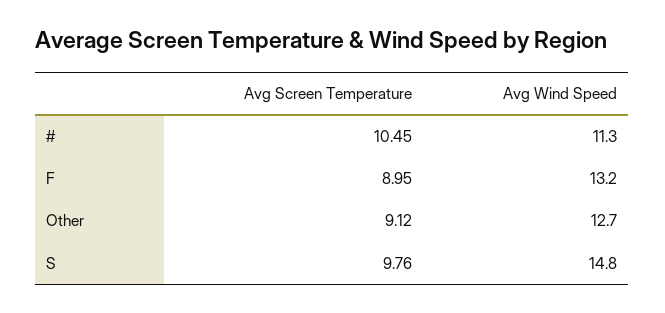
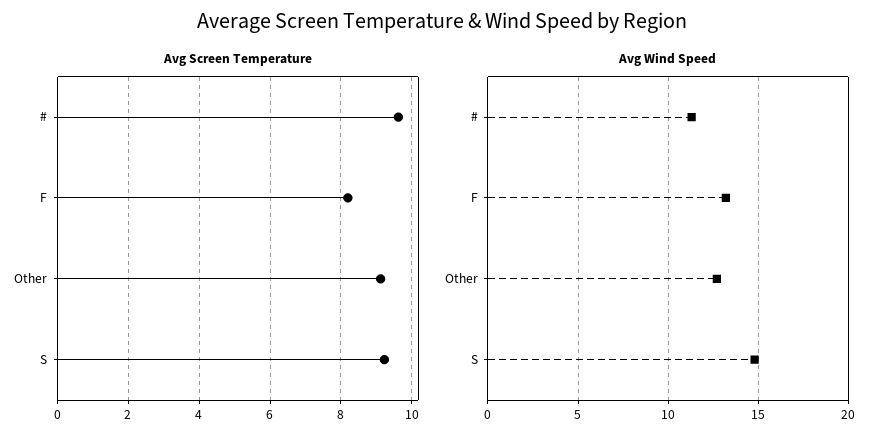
  {
    "Avg Screen Temperature": {
-     "#": 10.45,
+     "#": 9.6,
-     "F": 8.95,
+     "F": 8.2,
      "Other": 9.12,
-     "S": 9.76
+     "S": 9.2
    },
    "Avg Wind Speed": {
      "#": 11.3,
      "F": 13.2,
      "Other": 12.7,
      "S": 14.8
    }
  }

